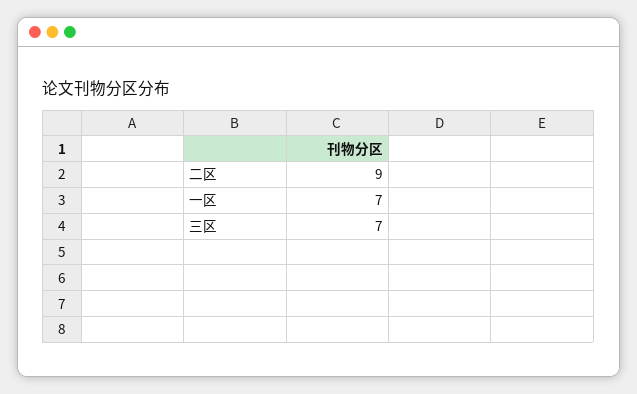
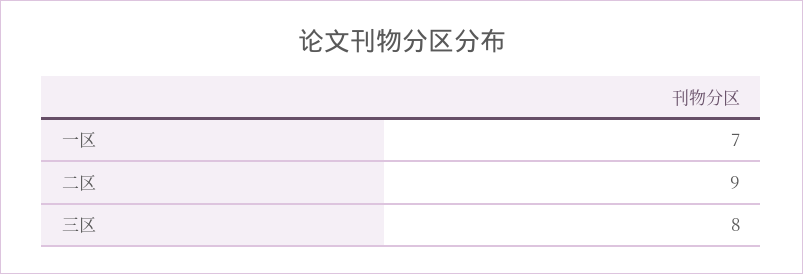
  {
    "二区": 9,
    "一区": 7,
-   "三区": 7
+   "三区": 8
  }

